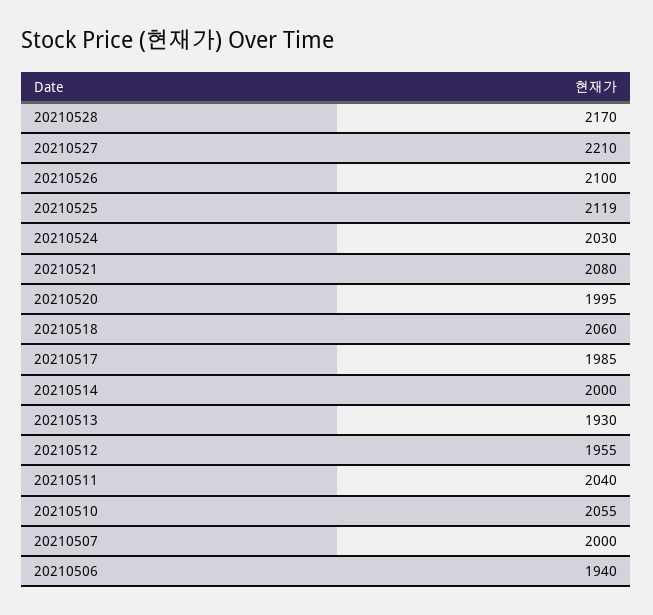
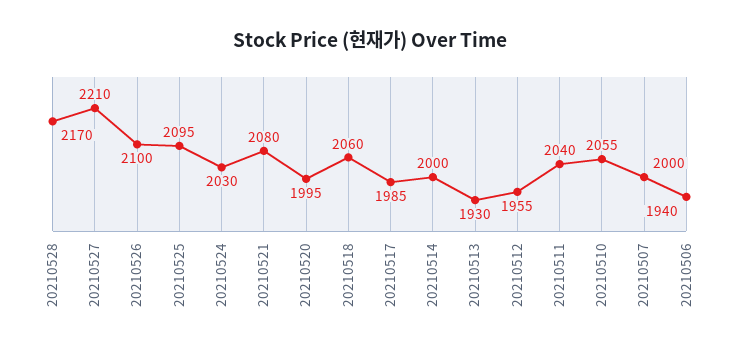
  {
    "20210528": 2170,
    "20210527": 2210,
    "20210526": 2100,
-   "20210525": 2119,
+   "20210525": 2095,
    "20210524": 2030,
    "20210521": 2080,
    "20210520": 1995,
    "20210518": 2060,
    "20210517": 1985,
    "20210514": 2000,
    "20210513": 1930,
    "20210512": 1955,
    "20210511": 2040,
    "20210510": 2055,
    "20210507": 2000,
    "20210506": 1940
  }

